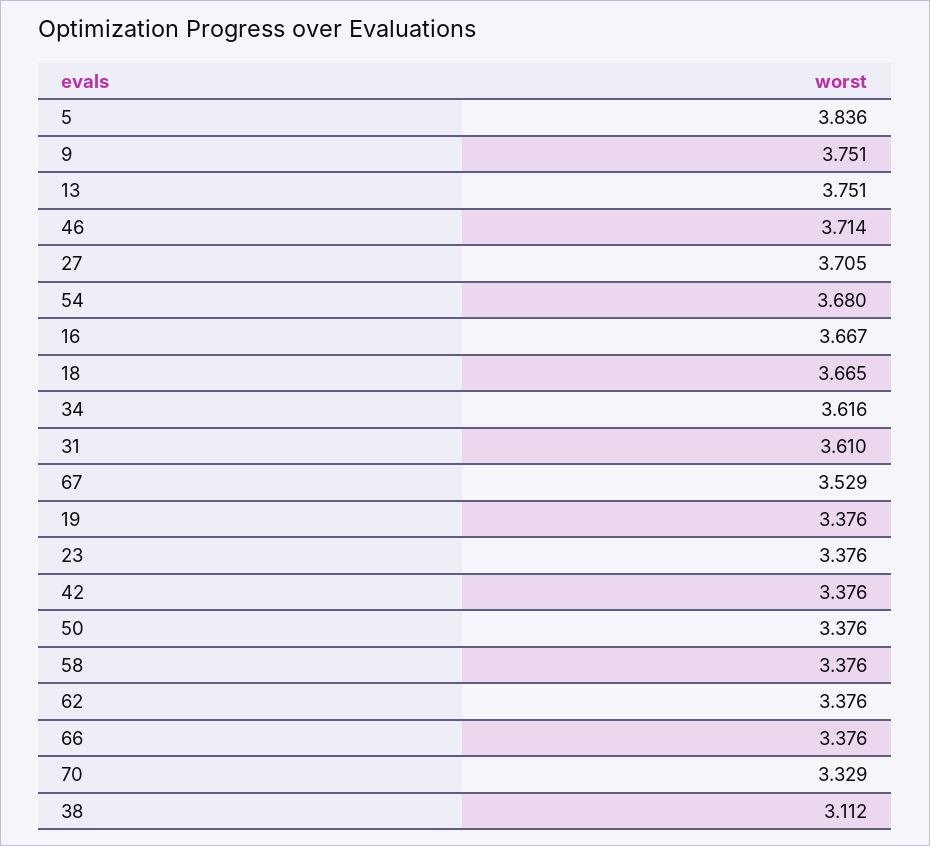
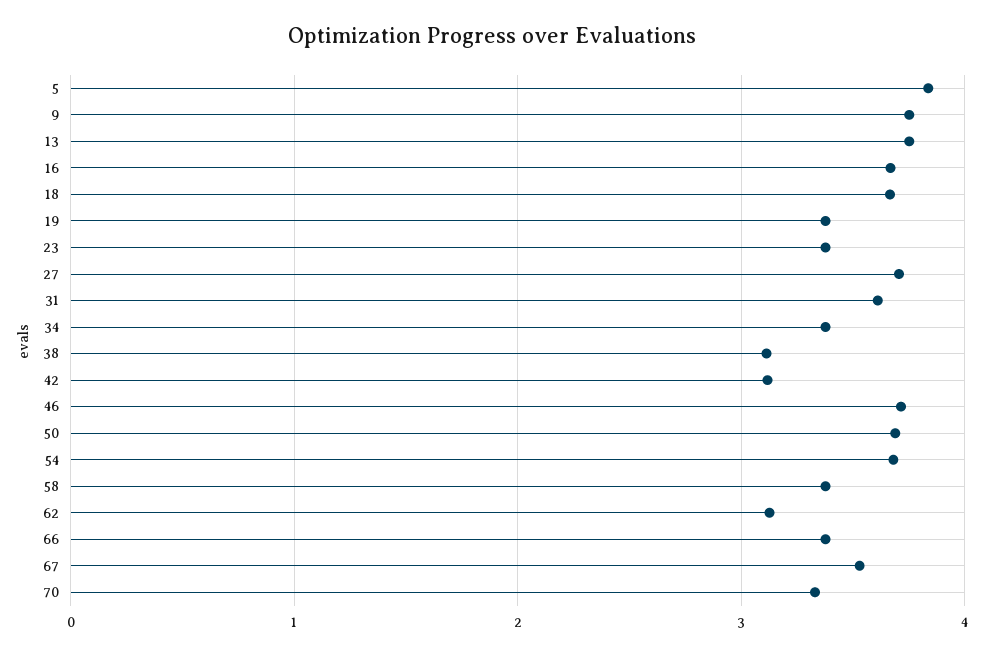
  {
    "5": 3.836,
    "9": 3.751,
    "13": 3.751,
    "46": 3.714,
    "27": 3.705,
    "54": 3.68,
    "16": 3.667,
    "18": 3.665,
-   "34": 3.616,
+   "34": 3.4,
    "31": 3.61,
    "67": 3.529,
    "19": 3.376,
    "23": 3.376,
-   "42": 3.376,
+   "42": 3.1,
-   "50": 3.376,
+   "50": 3.7,
    "58": 3.376,
-   "62": 3.376,
+   "62": 3.1,
    "66": 3.376,
    "70": 3.329,
    "38": 3.112
  }

